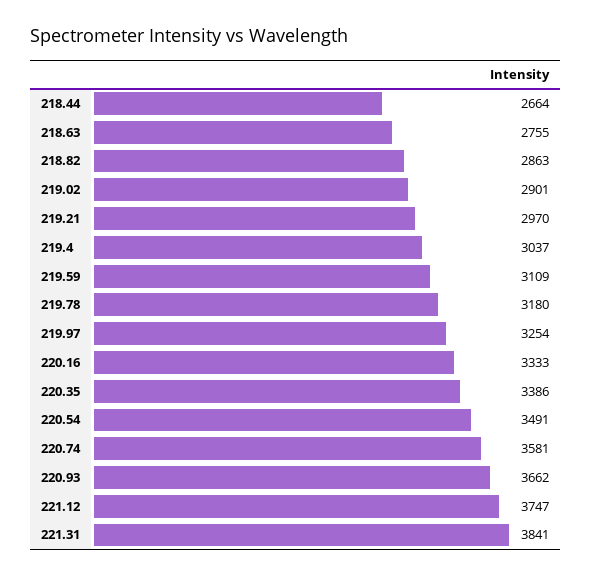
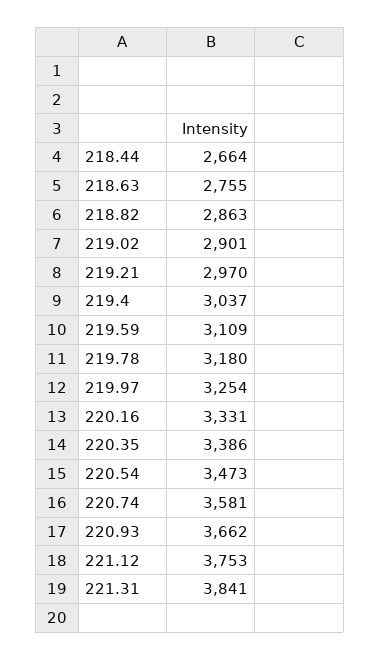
  {
    "218.44": 2664,
    "218.63": 2755,
    "218.82": 2863,
    "219.02": 2901,
    "219.21": 2970,
    "219.4": 3037,
    "219.59": 3109,
    "219.78": 3180,
    "219.97": 3254,
-   "220.16": 3333,
+   "220.16": 3331,
    "220.35": 3386,
-   "220.54": 3491,
+   "220.54": 3473,
    "220.74": 3581,
    "220.93": 3662,
-   "221.12": 3747,
+   "221.12": 3753,
    "221.31": 3841
  }

